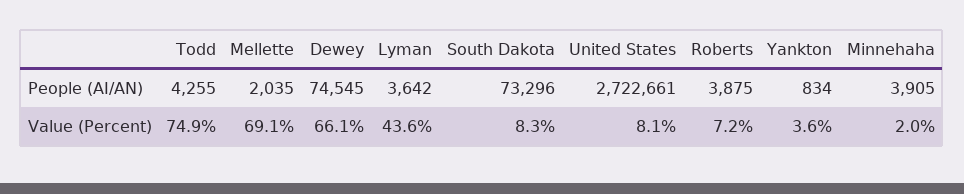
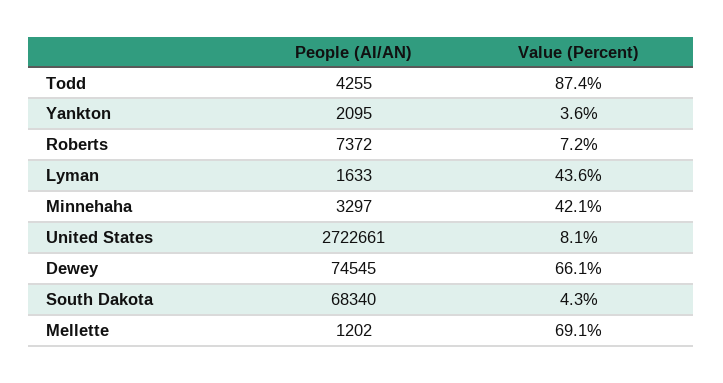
  {
    "Todd": {
      "People (AI/AN)": 4255,
-     "Value (Percent)": 74.9
+     "Value (Percent)": 87.4
    },
    "Mellette": {
-     "People (AI/AN)": 2035,
+     "People (AI/AN)": 1202,
      "Value (Percent)": 69.1
    },
    "Dewey": {
      "People (AI/AN)": 74545,
      "Value (Percent)": 66.1
    },
    "Lyman": {
-     "People (AI/AN)": 3642,
+     "People (AI/AN)": 1633,
      "Value (Percent)": 43.6
    },
    "South Dakota": {
-     "People (AI/AN)": 73296,
+     "People (AI/AN)": 68340,
-     "Value (Percent)": 8.3
+     "Value (Percent)": 4.3
    },
    "United States": {
      "People (AI/AN)": 2722661,
      "Value (Percent)": 8.1
    },
    "Roberts": {
-     "People (AI/AN)": 3875,
+     "People (AI/AN)": 7372,
      "Value (Percent)": 7.2
    },
    "Yankton": {
-     "People (AI/AN)": 834,
+     "People (AI/AN)": 2095,
      "Value (Percent)": 3.6
    },
    "Minnehaha": {
-     "People (AI/AN)": 3905,
+     "People (AI/AN)": 3297,
-     "Value (Percent)": 2
+     "Value (Percent)": 42.1
    }
  }

